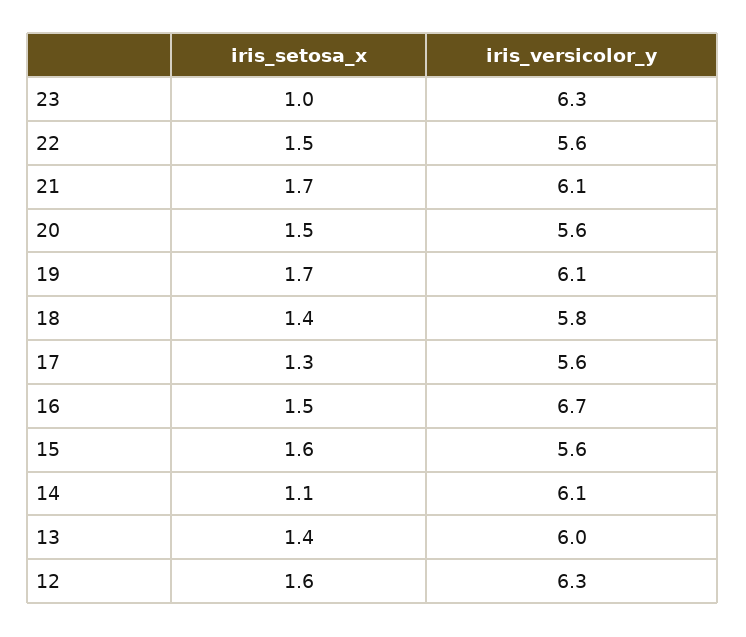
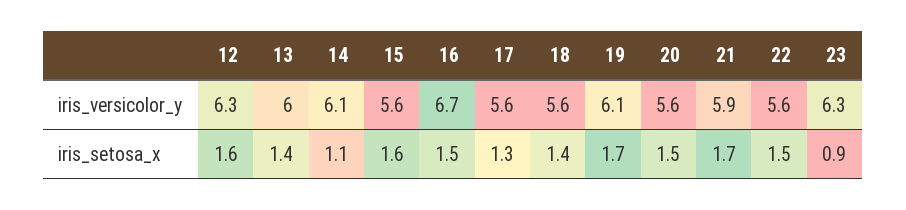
  {
    "iris_setosa_x": {
-     "23": 1,
+     "23": 0.9,
      "22": 1.5,
      "21": 1.7,
      "20": 1.5,
      "19": 1.7,
      "18": 1.4,
      "17": 1.3,
      "16": 1.5,
      "15": 1.6,
      "14": 1.1,
      "13": 1.4,
      "12": 1.6
    },
    "iris_versicolor_y": {
      "23": 6.3,
      "22": 5.6,
-     "21": 6.1,
+     "21": 5.9,
      "20": 5.6,
      "19": 6.1,
-     "18": 5.8,
+     "18": 5.6,
      "17": 5.6,
      "16": 6.7,
      "15": 5.6,
      "14": 6.1,
      "13": 6,
      "12": 6.3
    }
  }

